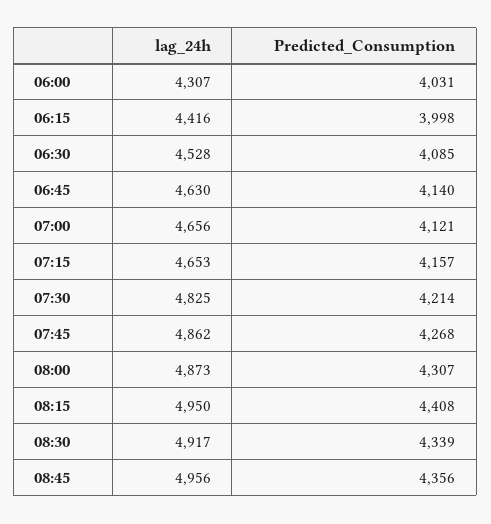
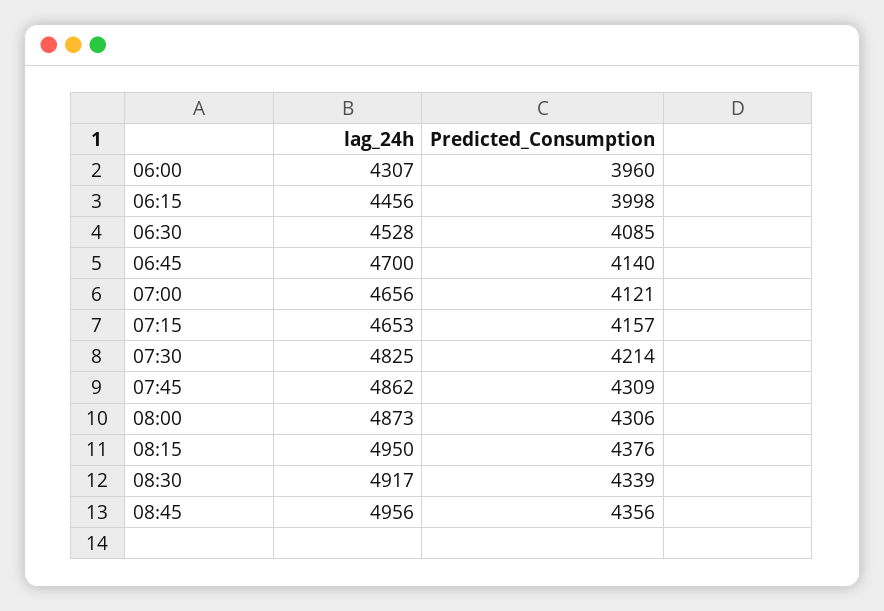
  {
    "lag_24h": {
      "06:00": 4307,
-     "06:15": 4416,
+     "06:15": 4456,
      "06:30": 4528,
-     "06:45": 4630,
+     "06:45": 4700,
      "07:00": 4656,
      "07:15": 4653,
      "07:30": 4825,
      "07:45": 4862,
      "08:00": 4873,
      "08:15": 4950,
      "08:30": 4917,
      "08:45": 4956
    },
    "Predicted_Consumption": {
-     "06:00": 4031,
+     "06:00": 3960,
      "06:15": 3998,
      "06:30": 4085,
      "06:45": 4140,
      "07:00": 4121,
      "07:15": 4157,
      "07:30": 4214,
-     "07:45": 4268,
+     "07:45": 4309,
-     "08:00": 4307,
+     "08:00": 4306,
-     "08:15": 4408,
+     "08:15": 4376,
      "08:30": 4339,
      "08:45": 4356
    }
  }

